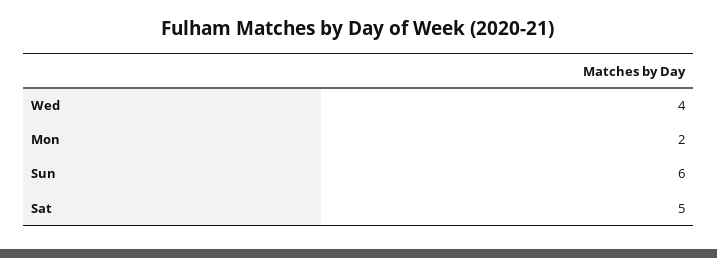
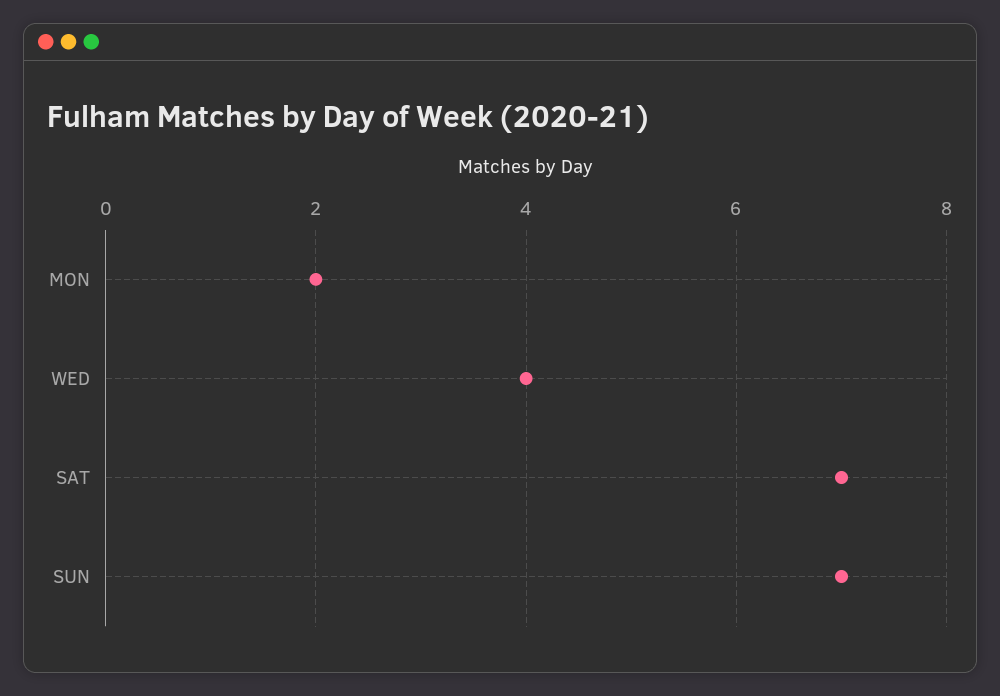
  {
    "Wed": 4,
    "Mon": 2,
-   "Sun": 6,
+   "Sun": 7,
-   "Sat": 5
+   "Sat": 7
  }

